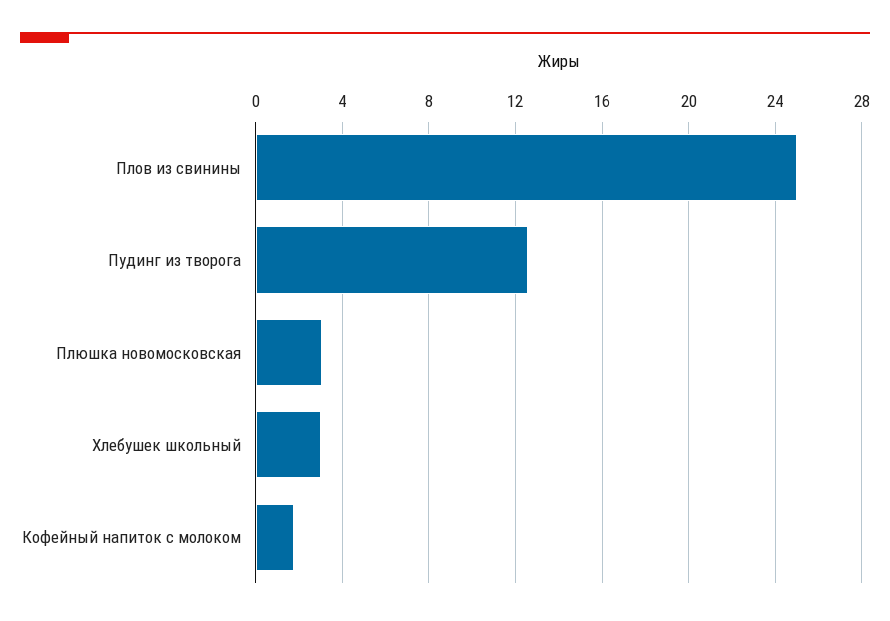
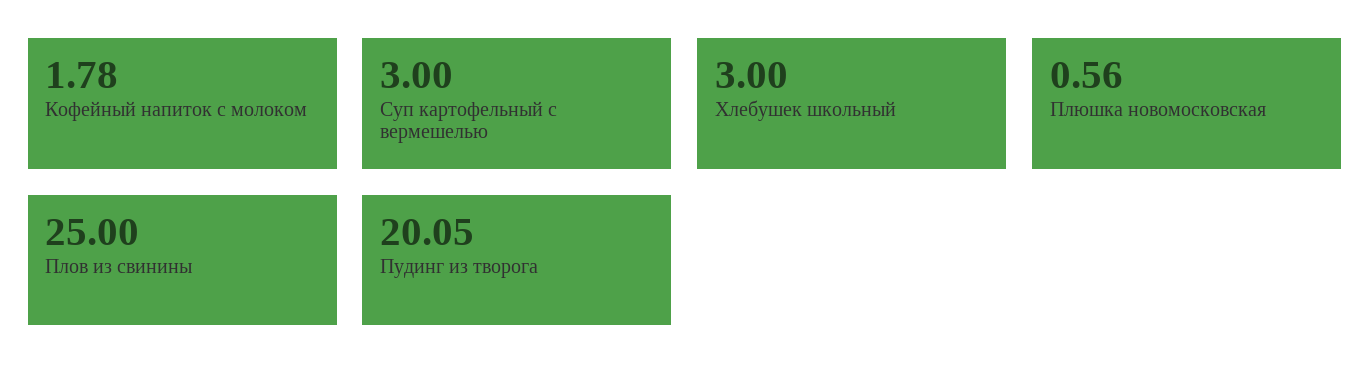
  {
    "Плов из свинины": 25,
-   "Пудинг из творога": 12.5,
+   "Пудинг из творога": 20.05,
-   "Плюшка новомосковская": 3,
+   "Плюшка новомосковская": 0.56,
    "Хлебушек школьный": 3,
-   "Кофейный напиток с молоком": 1.78
+   "Кофейный напиток с молоком": 1.78,
+   "Суп картофельный с вермешелью": 3
  }

